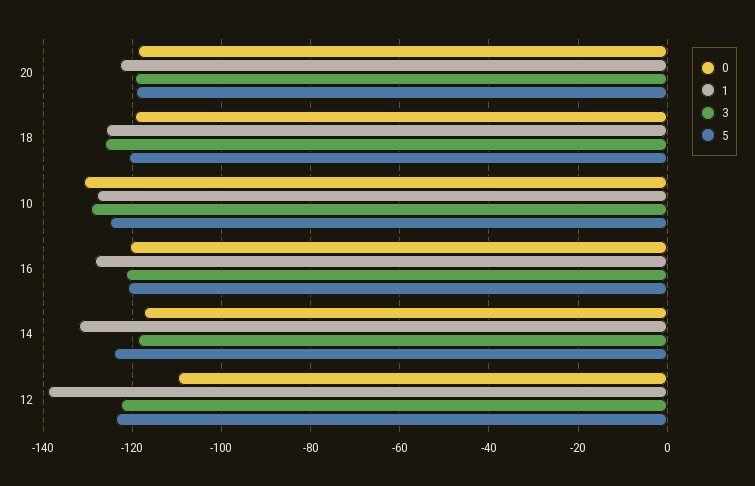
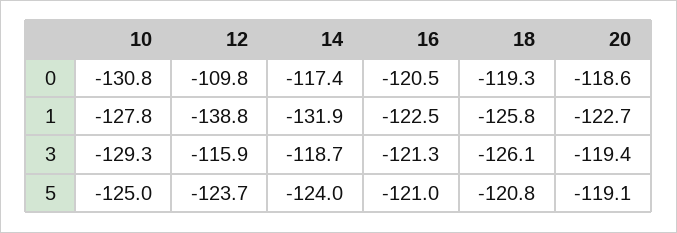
  {
    "0": {
      "20": -118.6,
      "18": -119.3,
      "10": -130.8,
      "16": -120.5,
      "14": -117.4,
      "12": -109.8
    },
    "1": {
      "20": -122.7,
      "18": -125.8,
      "10": -127.8,
-     "16": -128,
+     "16": -122.5,
      "14": -131.9,
      "12": -138.8
    },
    "3": {
      "20": -119.4,
      "18": -126.1,
      "10": -129.3,
      "16": -121.3,
      "14": -118.7,
-     "12": -122
+     "12": -115.9
    },
    "5": {
      "20": -119.1,
      "18": -120.8,
      "10": -125,
      "16": -121,
      "14": -124,
      "12": -123.7
    }
  }

